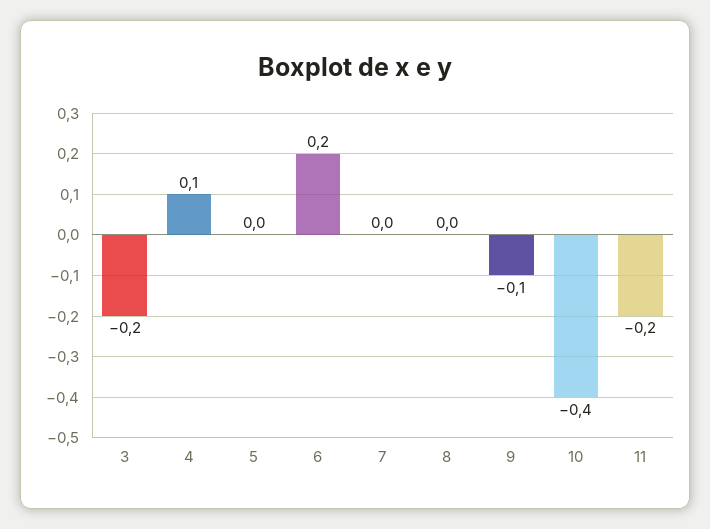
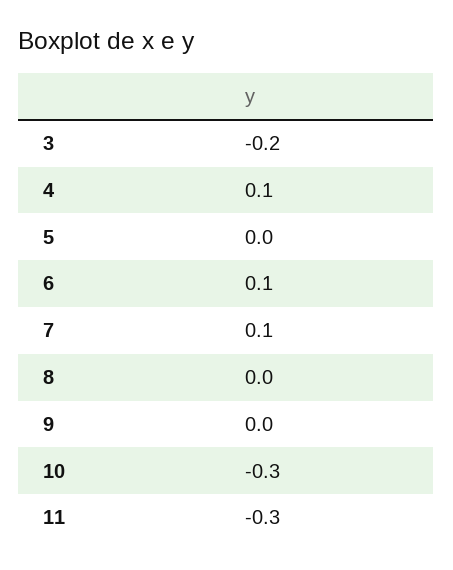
  {
    "3": -0.2,
    "4": 0.1,
    "5": 0,
-   "6": 0.2,
+   "6": 0.1,
-   "7": 0,
+   "7": 0.1,
    "8": 0,
-   "9": -0.1,
+   "9": 0,
-   "10": -0.4,
+   "10": -0.3,
-   "11": -0.2
+   "11": -0.3
  }

